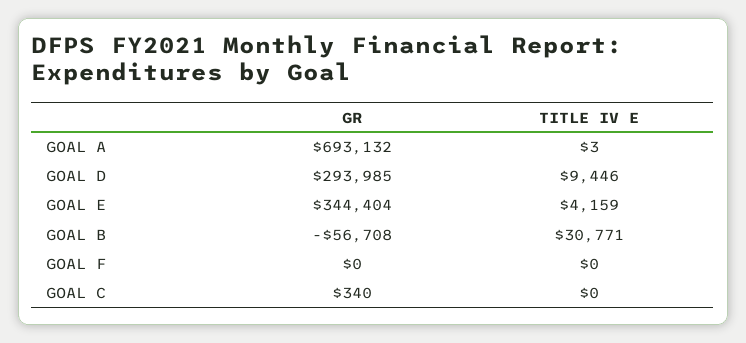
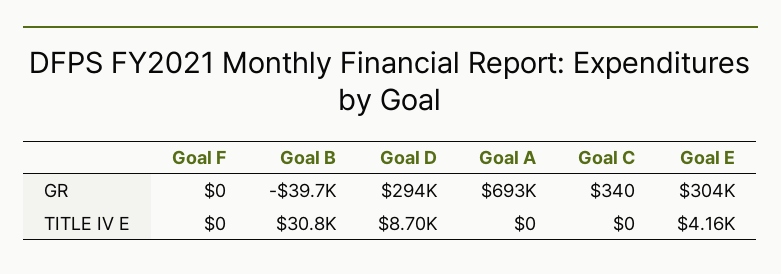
  {
    "GR": {
      "GOAL A": 693132,
      "GOAL D": 293985,
-     "GOAL E": 344404,
+     "GOAL E": 304000,
-     "GOAL B": -56708,
+     "GOAL B": -39700,
      "GOAL F": 0,
      "GOAL C": 340
    },
    "TITLE IV E": {
-     "GOAL A": 3,
+     "GOAL A": 0,
-     "GOAL D": 9446,
+     "GOAL D": 8700,
      "GOAL E": 4159,
      "GOAL B": 30771,
      "GOAL F": 0,
      "GOAL C": 0
    }
  }

